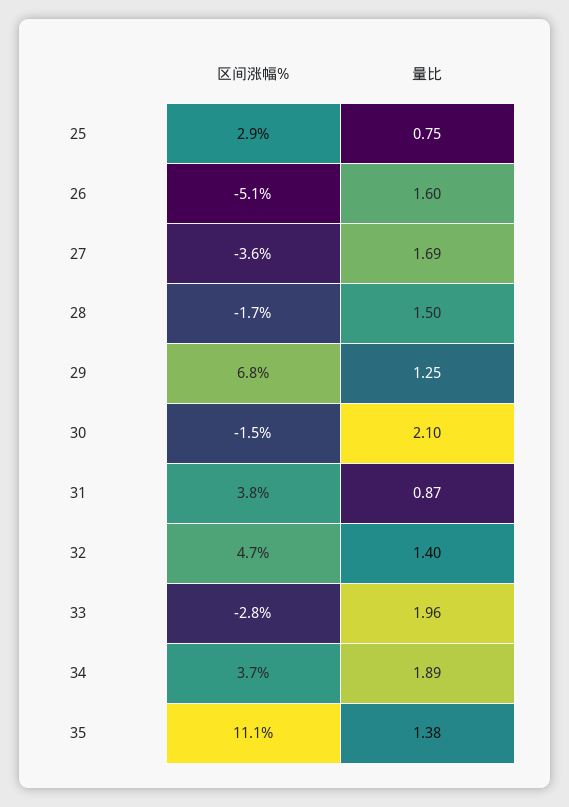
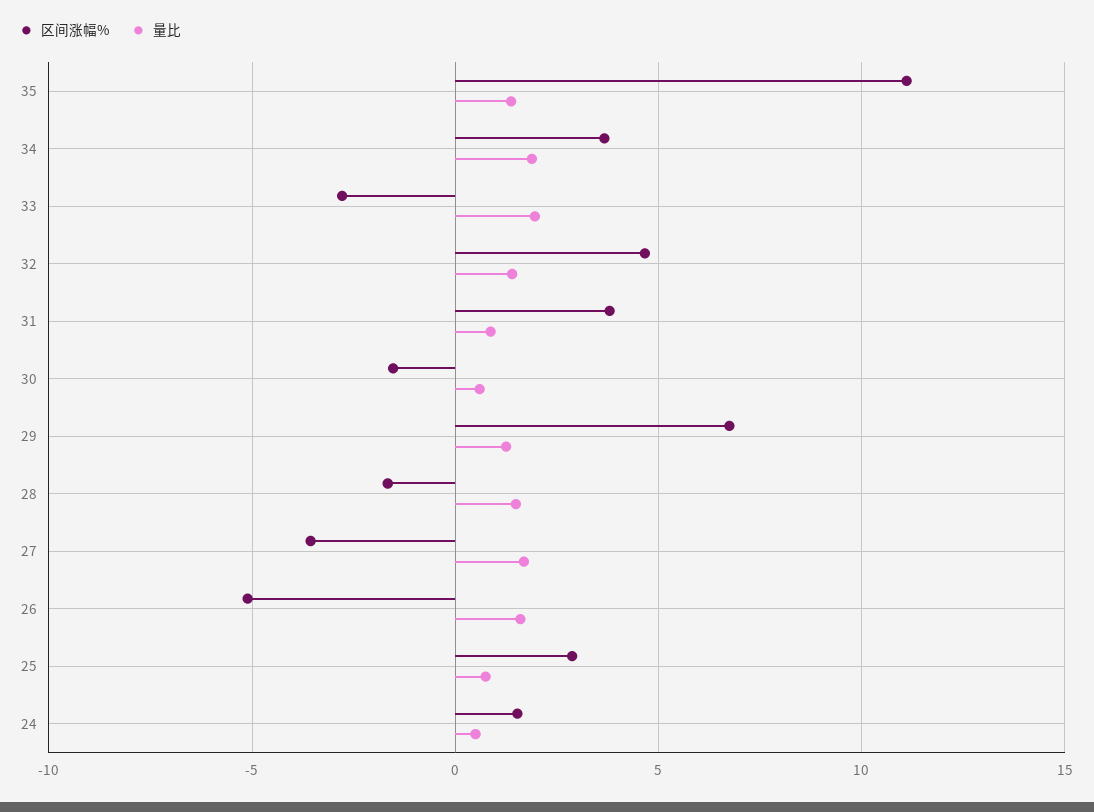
  {
    "区间涨幅%": {
      "25": 2.9,
      "26": -5.1,
      "27": -3.6,
      "28": -1.7,
      "29": 6.8,
      "30": -1.5,
      "31": 3.8,
      "32": 4.7,
      "33": -2.8,
      "34": 3.7,
-     "35": 11.1
+     "35": 11.1,
+     "24": 1.5
    },
    "量比": {
      "25": 0.75,
      "26": 1.6,
      "27": 1.69,
      "28": 1.5,
      "29": 1.25,
-     "30": 2.1,
+     "30": 0.5,
      "31": 0.87,
      "32": 1.4,
      "33": 1.96,
      "34": 1.89,
-     "35": 1.38
+     "35": 1.38,
+     "24": 0.5
    }
  }

